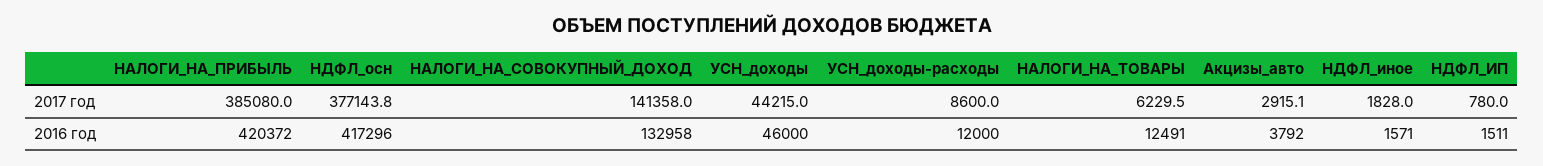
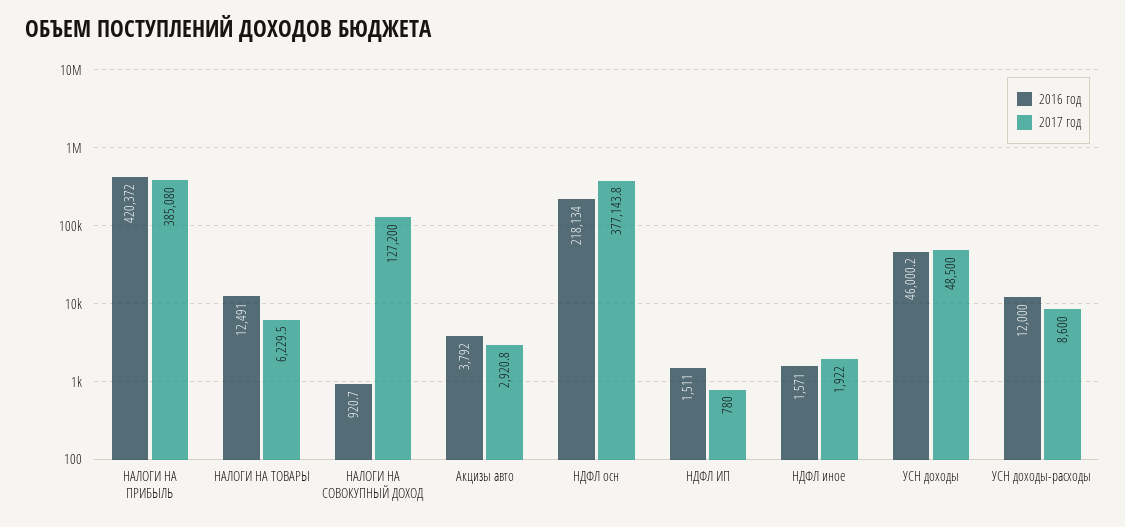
  {
    "2017 год": {
      "НАЛОГИ_НА_ПРИБЫЛЬ": 385080,
      "НДФЛ_осн": 377143.8,
-     "НАЛОГИ_НА_СОВОКУПНЫЙ_ДОХОД": 141358,
+     "НАЛОГИ_НА_СОВОКУПНЫЙ_ДОХОД": 127200,
-     "УСН_доходы": 44215,
+     "УСН_доходы": 48500,
      "УСН_доходы-расходы": 8600,
      "НАЛОГИ_НА_ТОВАРЫ": 6229.5,
-     "Акцизы_авто": 2915.1,
+     "Акцизы_авто": 2920.8,
-     "НДФЛ_иное": 1828,
+     "НДФЛ_иное": 1922,
      "НДФЛ_ИП": 780
    },
    "2016 год": {
      "НАЛОГИ_НА_ПРИБЫЛЬ": 420372,
-     "НДФЛ_осн": 417296,
+     "НДФЛ_осн": 218134,
-     "НАЛОГИ_НА_СОВОКУПНЫЙ_ДОХОД": 132958,
+     "НАЛОГИ_НА_СОВОКУПНЫЙ_ДОХОД": 920.7,
-     "УСН_доходы": 46000,
+     "УСН_доходы": 46000.2,
      "УСН_доходы-расходы": 12000,
      "НАЛОГИ_НА_ТОВАРЫ": 12491,
      "Акцизы_авто": 3792,
      "НДФЛ_иное": 1571,
      "НДФЛ_ИП": 1511
    }
  }

